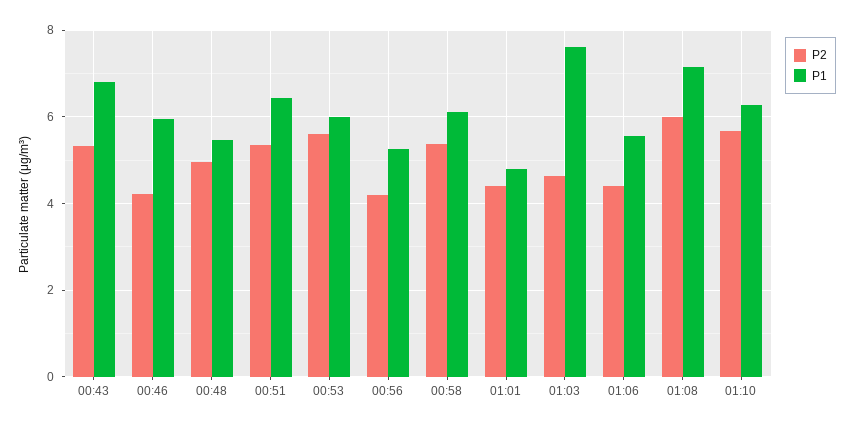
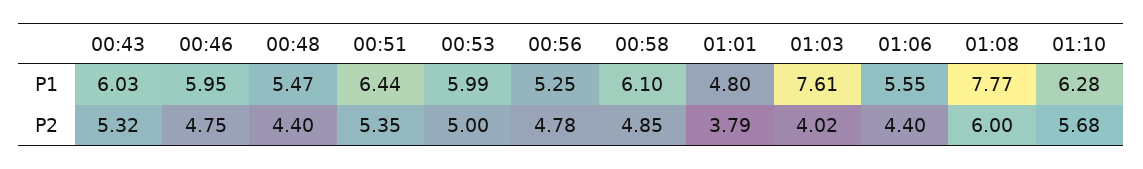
  {
    "P2": {
      "00:43": 5.32,
-     "00:46": 4.2,
+     "00:46": 4.75,
-     "00:48": 5,
+     "00:48": 4.4,
      "00:51": 5.35,
-     "00:53": 5.6,
+     "00:53": 5,
-     "00:56": 4.2,
+     "00:56": 4.78,
-     "00:58": 5.4,
+     "00:58": 4.85,
-     "01:01": 4.4,
+     "01:01": 3.79,
-     "01:03": 4.6,
+     "01:03": 4.02,
      "01:06": 4.4,
      "01:08": 6,
      "01:10": 5.68
    },
    "P1": {
-     "00:43": 6.8,
+     "00:43": 6.03,
      "00:46": 5.95,
      "00:48": 5.47,
      "00:51": 6.44,
      "00:53": 5.99,
      "00:56": 5.25,
      "00:58": 6.1,
      "01:01": 4.8,
      "01:03": 7.61,
      "01:06": 5.55,
-     "01:08": 7.2,
+     "01:08": 7.77,
      "01:10": 6.28
    }
  }

